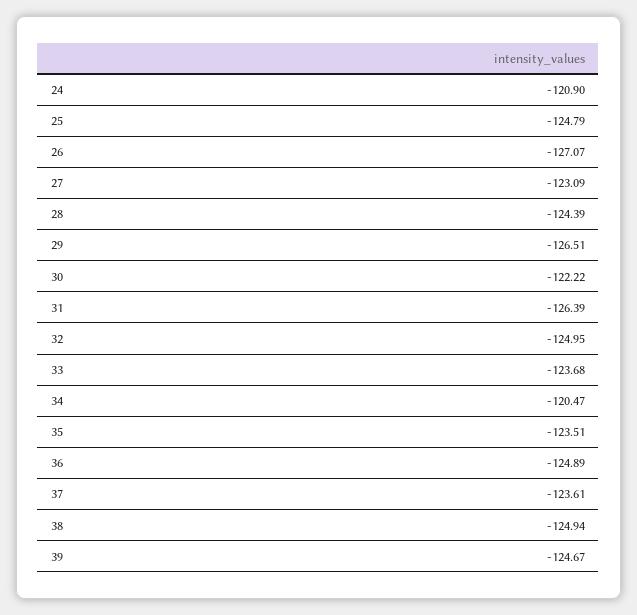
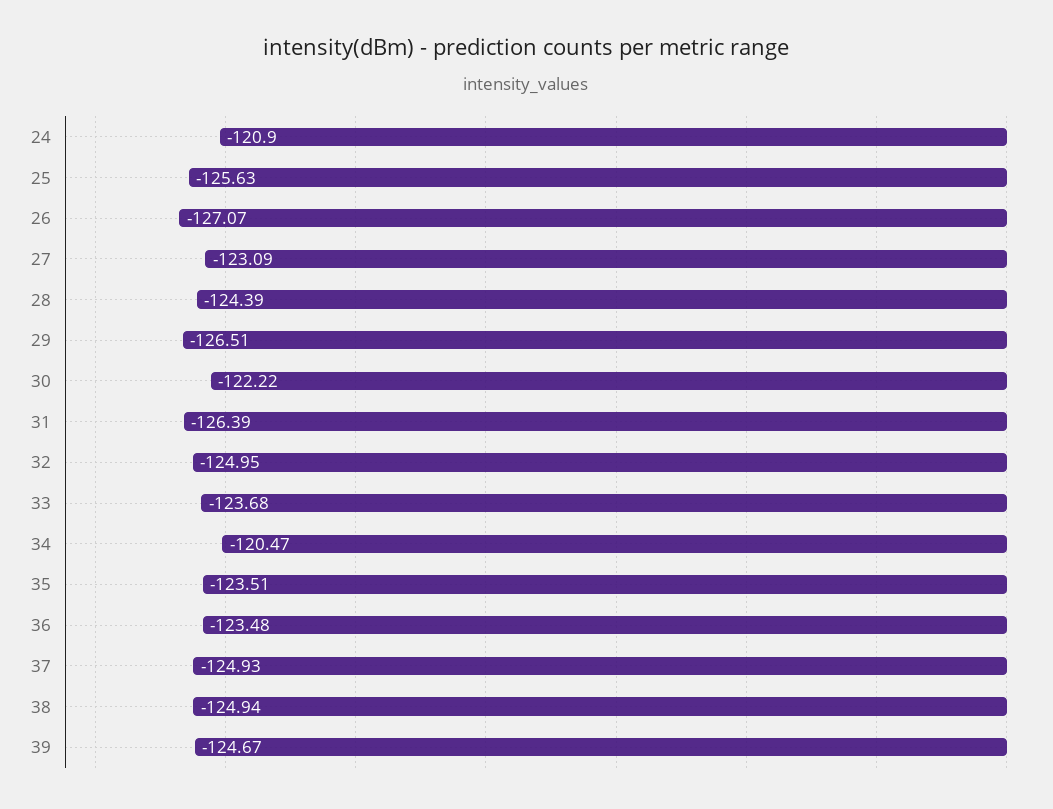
  {
    "24": -120.9,
-   "25": -124.79,
+   "25": -125.63,
    "26": -127.07,
    "27": -123.09,
    "28": -124.39,
    "29": -126.51,
    "30": -122.22,
    "31": -126.39,
    "32": -124.95,
    "33": -123.68,
    "34": -120.47,
    "35": -123.51,
-   "36": -124.89,
+   "36": -123.48,
-   "37": -123.61,
+   "37": -124.93,
    "38": -124.94,
    "39": -124.67
  }

